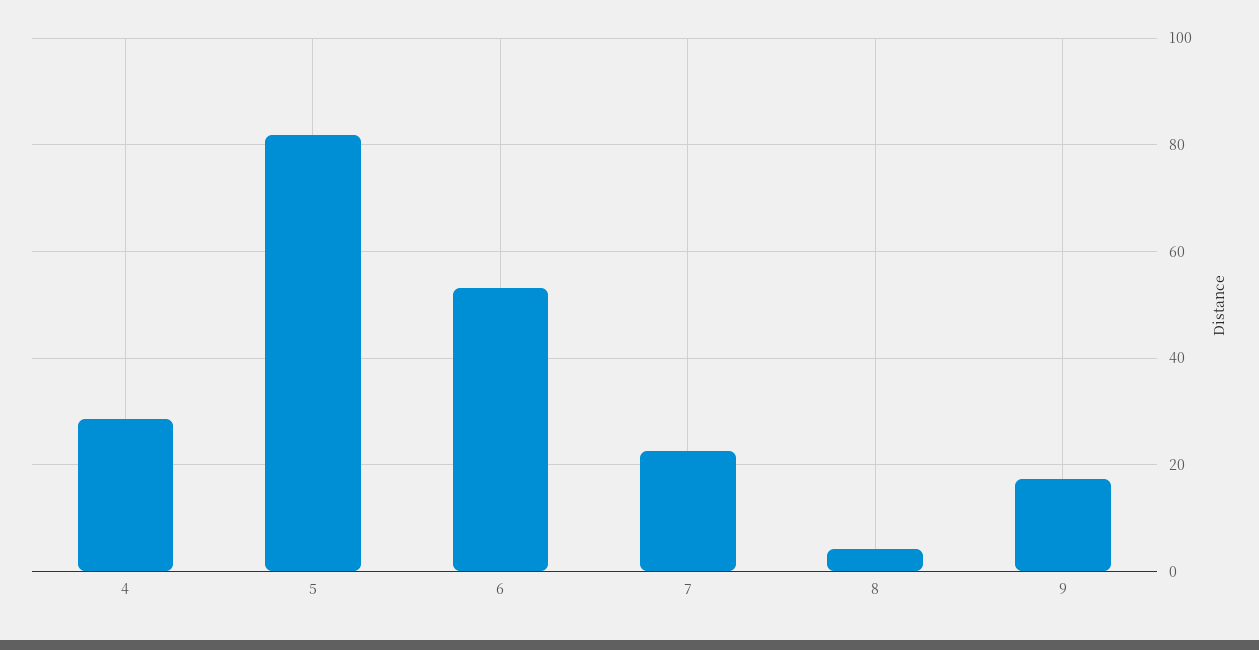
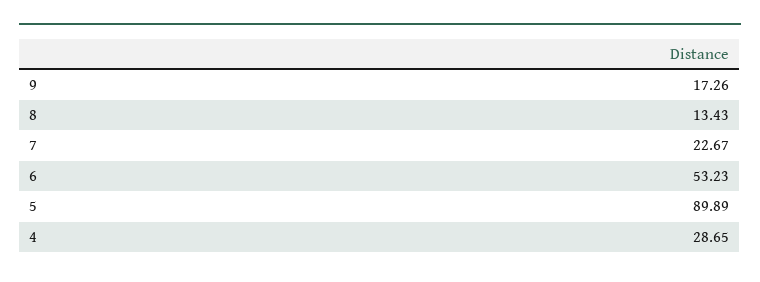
  {
    "4": 28.65,
-   "5": 82,
+   "5": 89.89,
    "6": 53.23,
    "7": 22.67,
-   "8": 4,
+   "8": 13.43,
    "9": 17.26
  }

